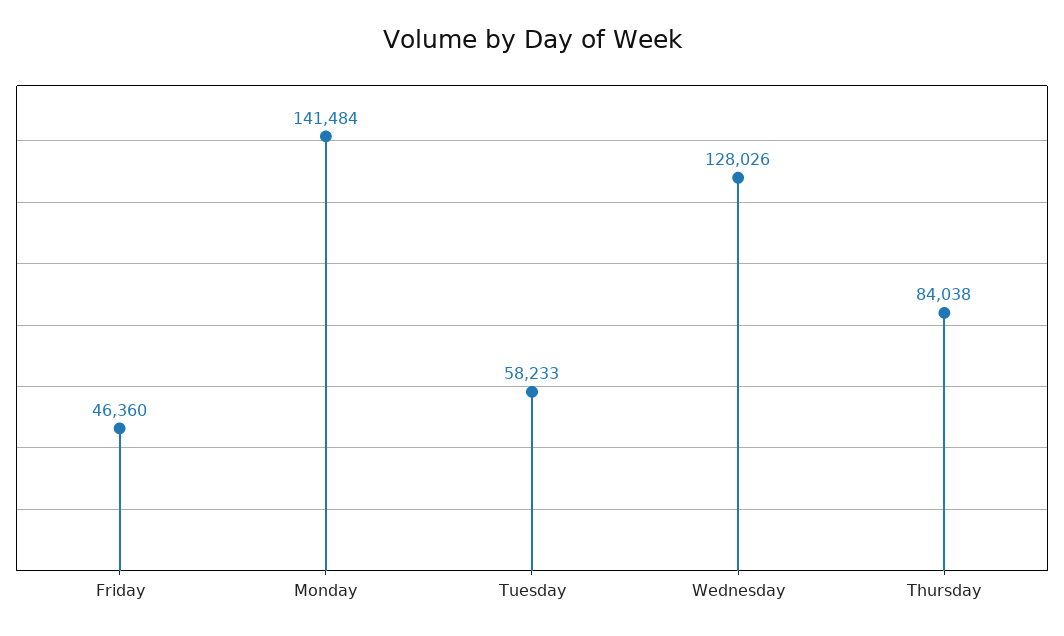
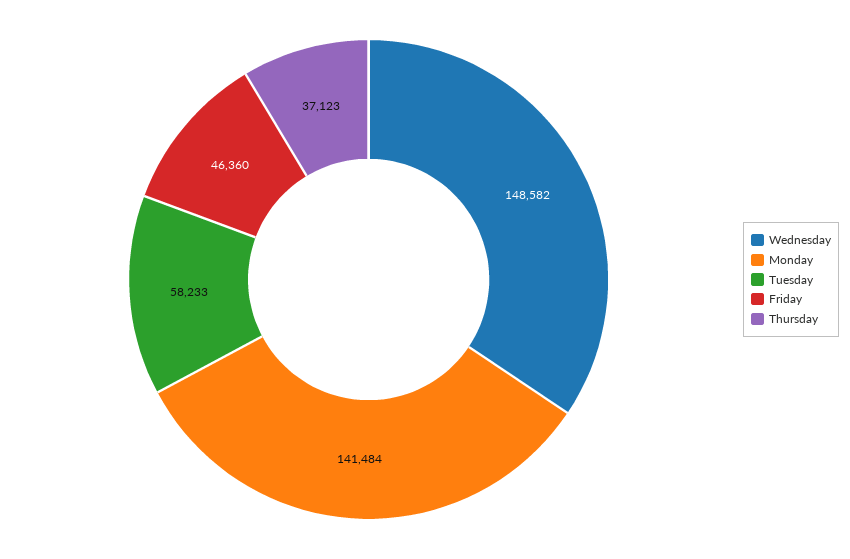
  {
    "Friday": 46360,
    "Monday": 141484,
    "Tuesday": 58233,
-   "Wednesday": 128026,
+   "Wednesday": 148582,
-   "Thursday": 84038
+   "Thursday": 37123
  }

